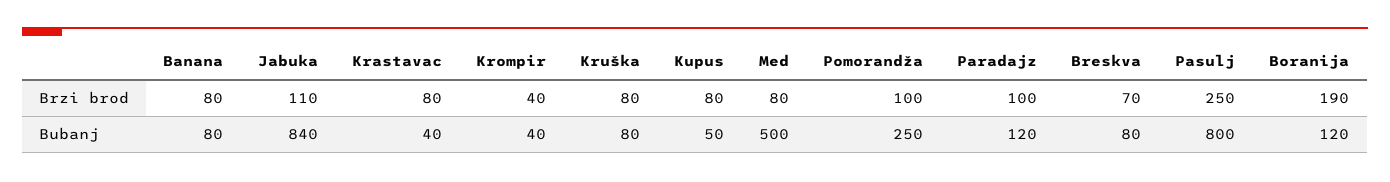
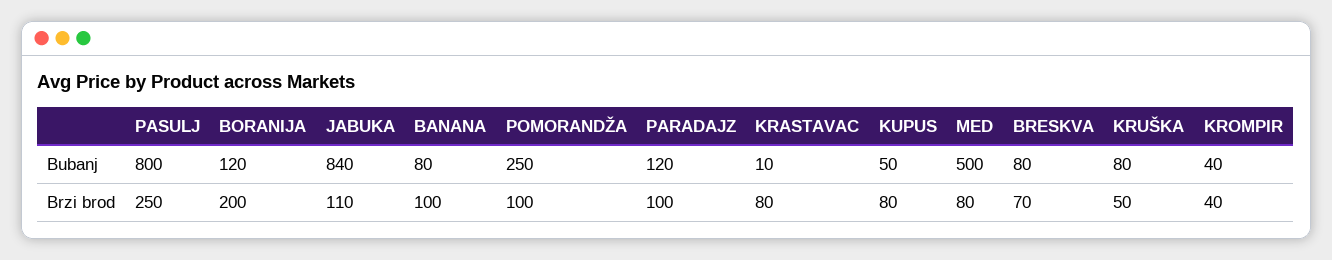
  {
    "Banana": {
-     "Brzi brod": 80,
+     "Brzi brod": 100,
      "Bubanj": 80
    },
    "Jabuka": {
      "Brzi brod": 110,
      "Bubanj": 840
    },
    "Krastavac": {
      "Brzi brod": 80,
-     "Bubanj": 40
+     "Bubanj": 10
    },
    "Krompir": {
      "Brzi brod": 40,
      "Bubanj": 40
    },
    "Kruška": {
-     "Brzi brod": 80,
+     "Brzi brod": 50,
      "Bubanj": 80
    },
    "Kupus": {
      "Brzi brod": 80,
      "Bubanj": 50
    },
    "Med": {
      "Brzi brod": 80,
      "Bubanj": 500
    },
    "Pomorandža": {
      "Brzi brod": 100,
      "Bubanj": 250
    },
    "Paradajz": {
      "Brzi brod": 100,
      "Bubanj": 120
    },
    "Breskva": {
      "Brzi brod": 70,
      "Bubanj": 80
    },
    "Pasulj": {
      "Brzi brod": 250,
      "Bubanj": 800
    },
    "Boranija": {
-     "Brzi brod": 190,
+     "Brzi brod": 200,
      "Bubanj": 120
    }
  }

